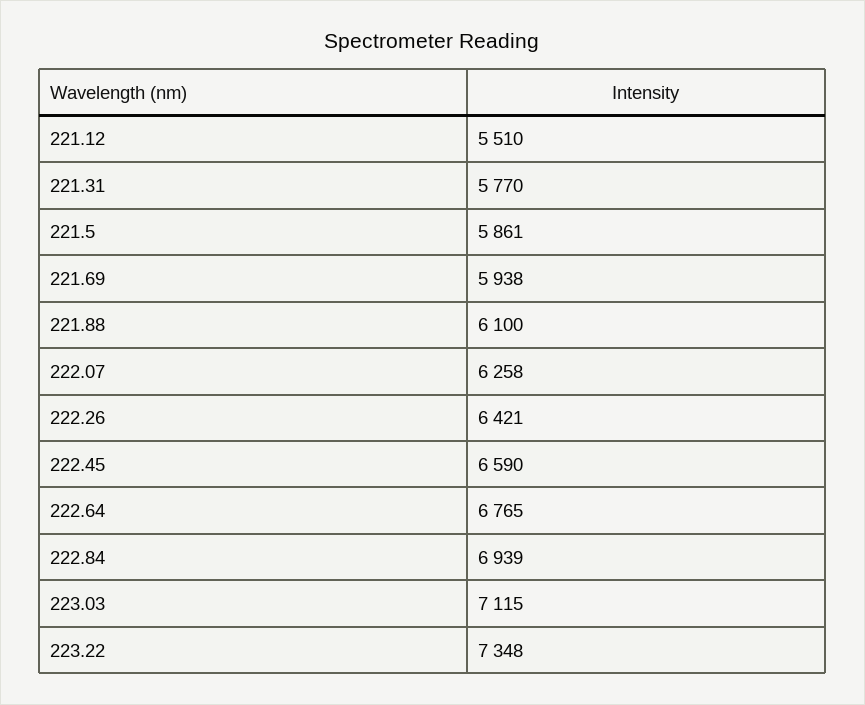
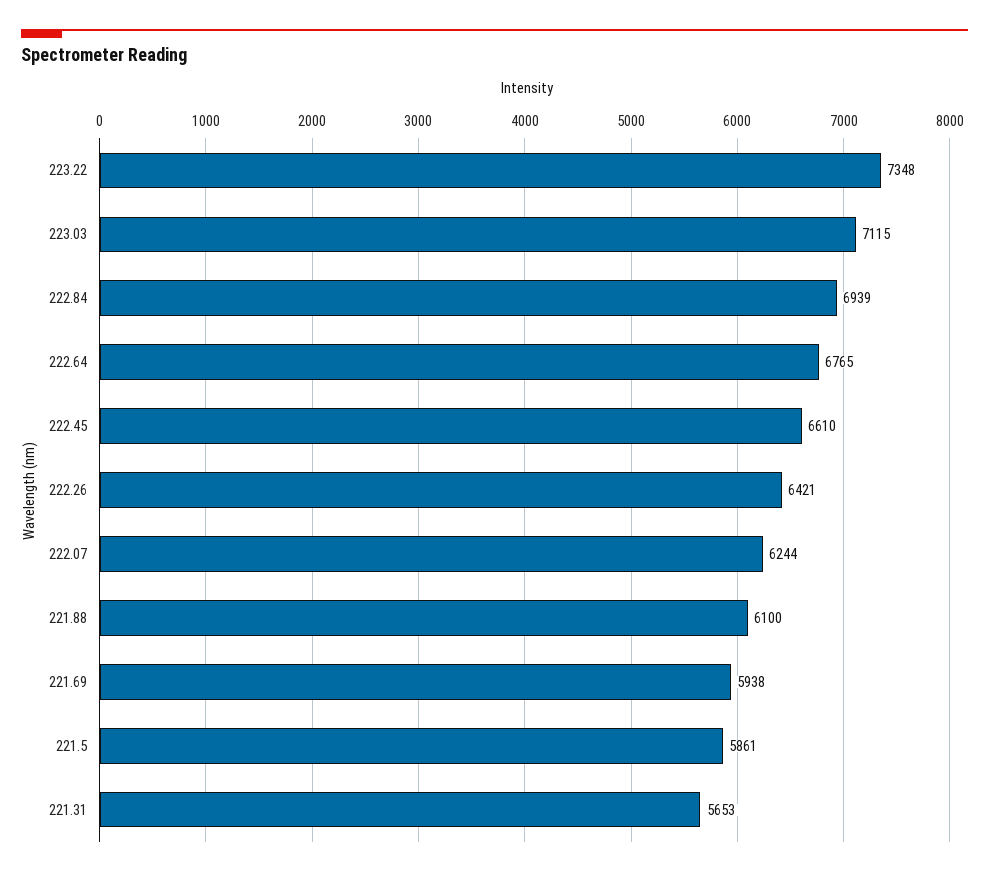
  {
-   "221.12": 5510,
-   "221.31": 5770,
+   "221.31": 5653,
    "221.5": 5861,
    "221.69": 5938,
    "221.88": 6100,
-   "222.07": 6258,
+   "222.07": 6244,
    "222.26": 6421,
-   "222.45": 6590,
+   "222.45": 6610,
    "222.64": 6765,
    "222.84": 6939,
    "223.03": 7115,
    "223.22": 7348
  }

